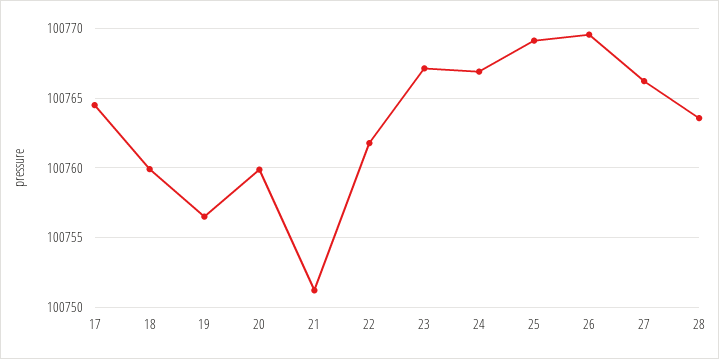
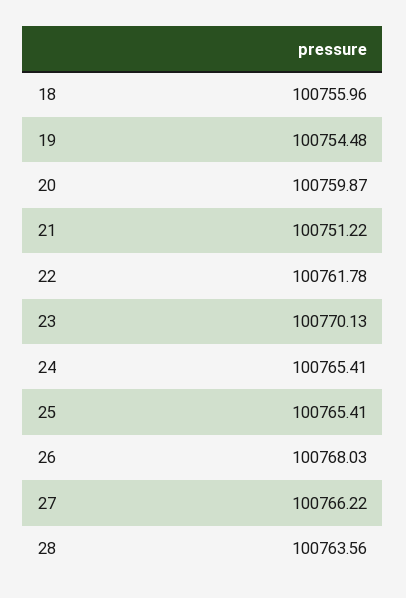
  {
-   "17": 100764.5,
-   "18": 100760,
+   "18": 100755.96,
-   "19": 100756.5,
+   "19": 100754.48,
    "20": 100759.87,
    "21": 100751.22,
    "22": 100761.78,
-   "23": 100767,
+   "23": 100770.13,
-   "24": 100767,
+   "24": 100765.41,
-   "25": 100769,
+   "25": 100765.41,
-   "26": 100769.5,
+   "26": 100768.03,
    "27": 100766.22,
    "28": 100763.56
  }

